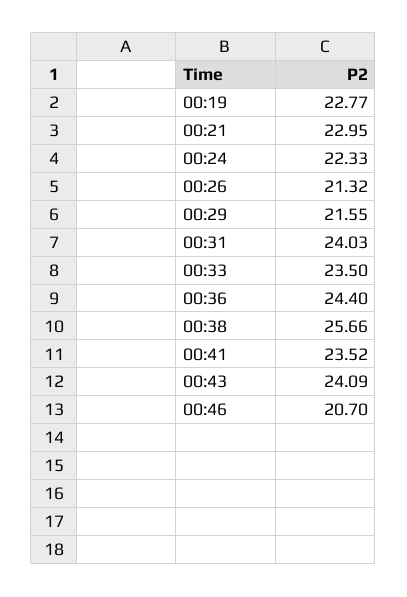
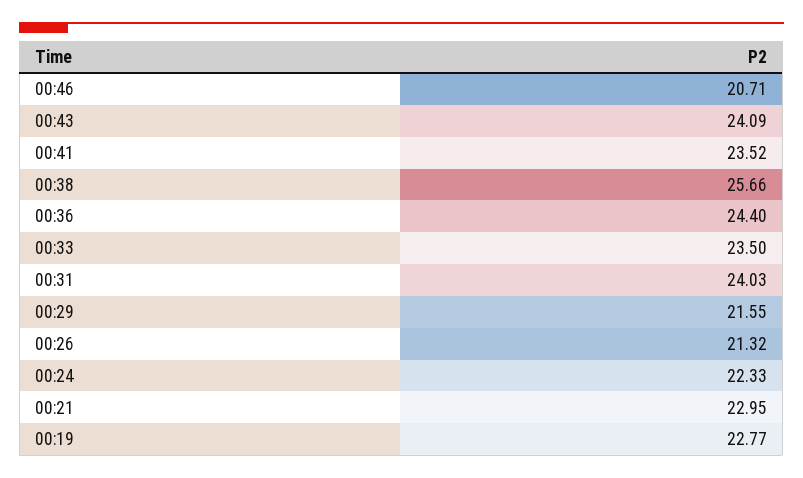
  {
    "00:19": 22.77,
    "00:21": 22.95,
    "00:24": 22.33,
    "00:26": 21.32,
    "00:29": 21.55,
    "00:31": 24.03,
    "00:33": 23.5,
    "00:36": 24.4,
    "00:38": 25.66,
    "00:41": 23.52,
    "00:43": 24.09,
-   "00:46": 20.7
+   "00:46": 20.71
  }

